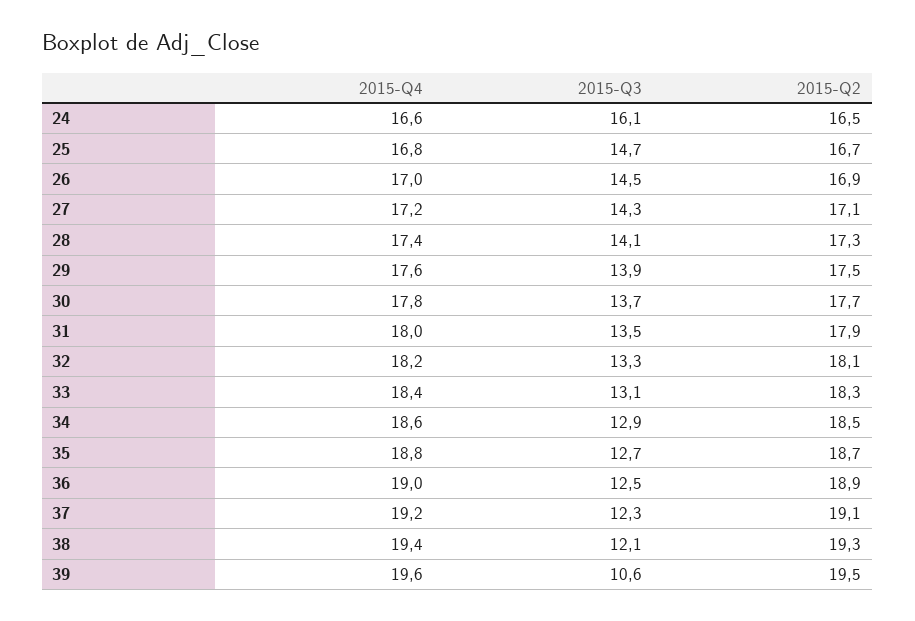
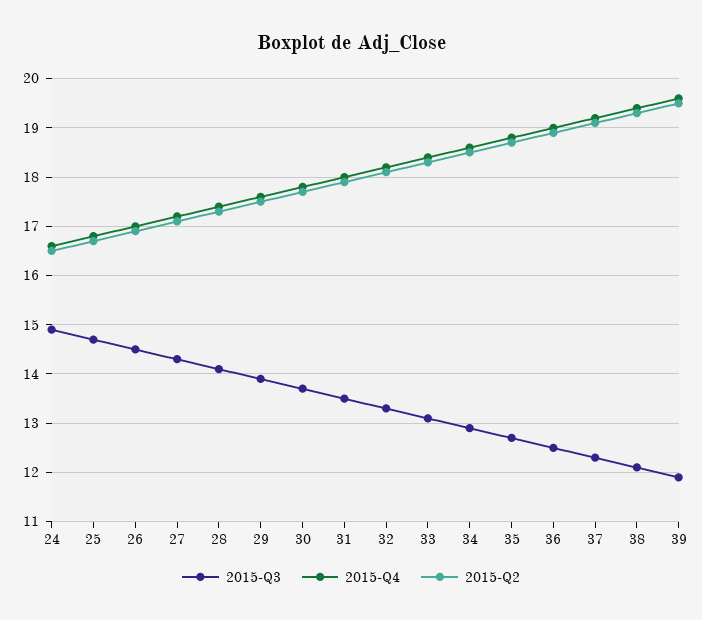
  {
    "2015-Q4": {
      "24": 16.6,
      "25": 16.8,
      "26": 17,
      "27": 17.2,
      "28": 17.4,
      "29": 17.6,
      "30": 17.8,
      "31": 18,
      "32": 18.2,
      "33": 18.4,
      "34": 18.6,
      "35": 18.8,
      "36": 19,
      "37": 19.2,
      "38": 19.4,
      "39": 19.6
    },
    "2015-Q3": {
-     "24": 16.1,
+     "24": 15,
      "25": 14.7,
      "26": 14.5,
      "27": 14.3,
      "28": 14.1,
      "29": 13.9,
      "30": 13.7,
      "31": 13.5,
      "32": 13.3,
      "33": 13.1,
      "34": 12.9,
      "35": 12.7,
      "36": 12.5,
      "37": 12.3,
      "38": 12.1,
-     "39": 10.6
+     "39": 12
    },
    "2015-Q2": {
      "24": 16.5,
      "25": 16.7,
      "26": 16.9,
      "27": 17.1,
      "28": 17.3,
      "29": 17.5,
      "30": 17.7,
      "31": 17.9,
      "32": 18.1,
      "33": 18.3,
      "34": 18.5,
      "35": 18.7,
      "36": 18.9,
      "37": 19.1,
      "38": 19.3,
      "39": 19.5
    }
  }

